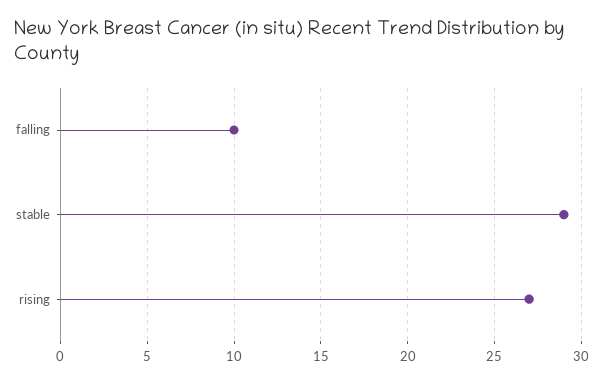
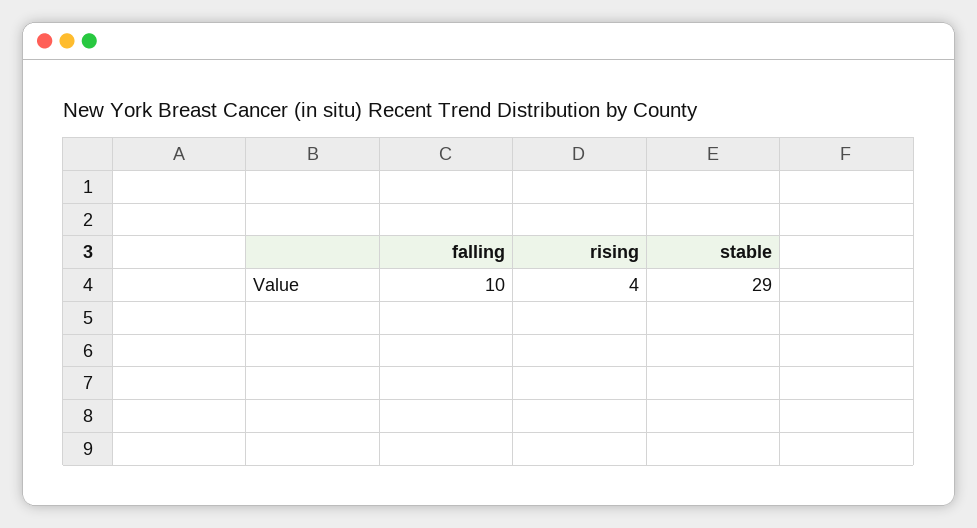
  {
    "falling": 10,
    "stable": 29,
-   "rising": 27
+   "rising": 4
  }

